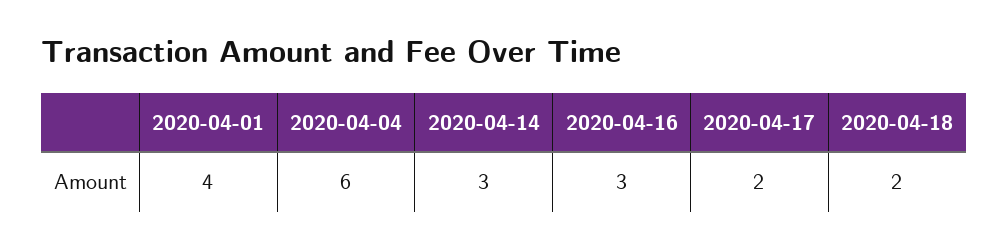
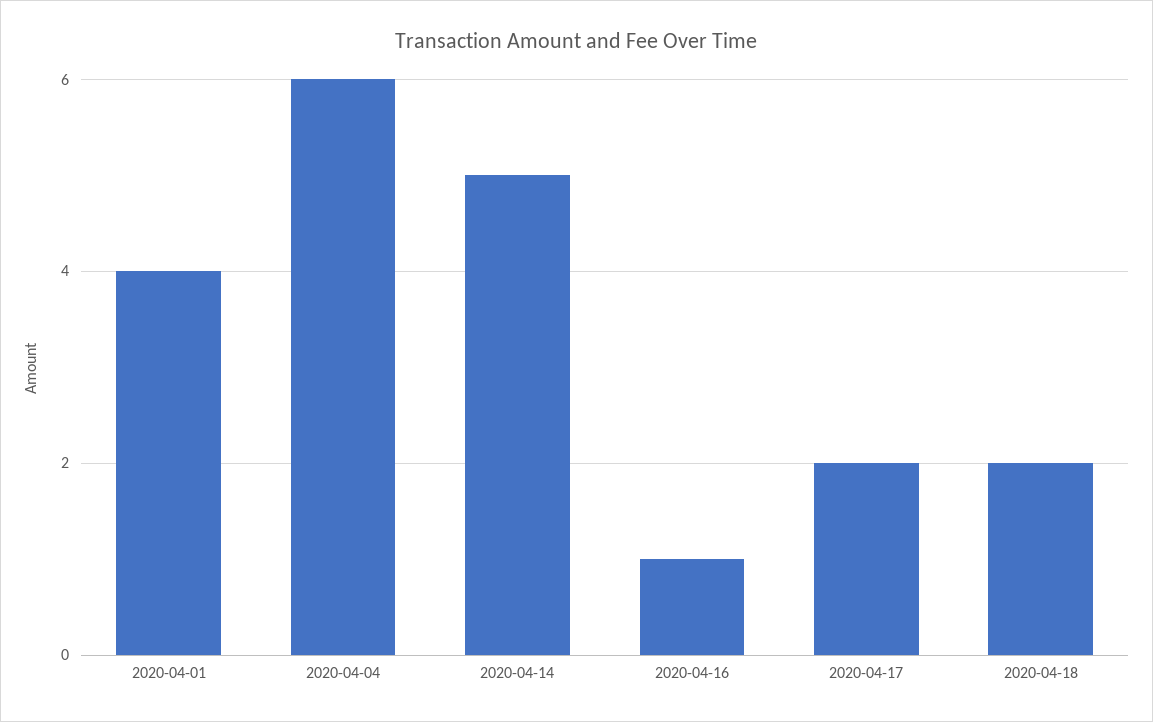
  {
    "2020-04-01": 4,
    "2020-04-04": 6,
-   "2020-04-14": 3,
+   "2020-04-14": 5,
-   "2020-04-16": 3,
+   "2020-04-16": 1,
    "2020-04-17": 2,
    "2020-04-18": 2
  }

